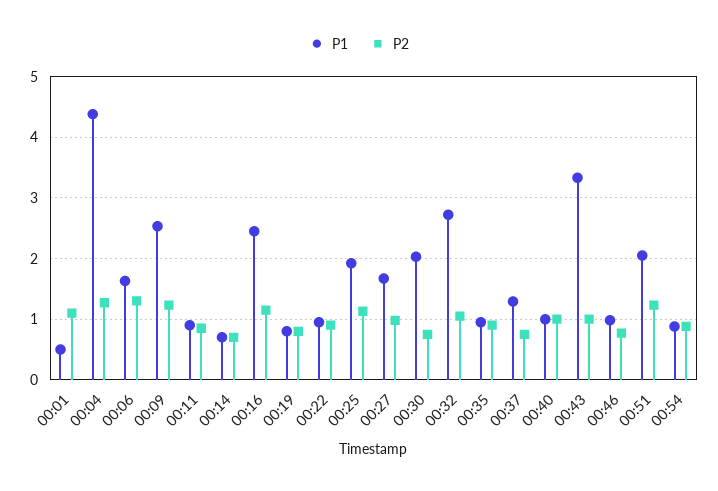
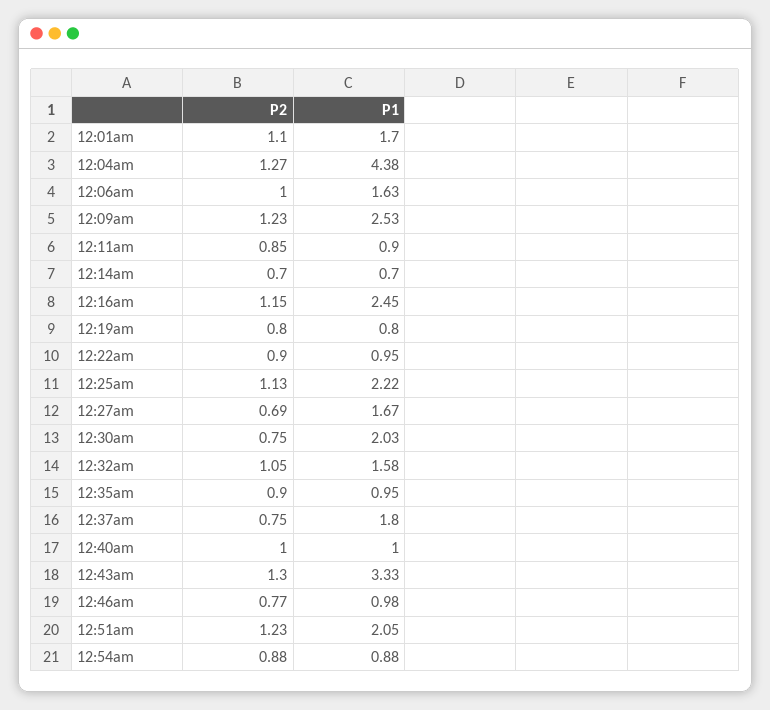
  {
    "P1": {
-     "00:01": 0.5,
+     "00:01": 1.7,
      "00:04": 4.38,
      "00:06": 1.63,
      "00:09": 2.53,
      "00:11": 0.9,
      "00:14": 0.7,
      "00:16": 2.45,
      "00:19": 0.8,
      "00:22": 0.95,
-     "00:25": 1.9,
+     "00:25": 2.22,
      "00:27": 1.67,
      "00:30": 2.03,
-     "00:32": 2.7,
+     "00:32": 1.58,
      "00:35": 0.95,
-     "00:37": 1.3,
+     "00:37": 1.8,
      "00:40": 1,
      "00:43": 3.33,
      "00:46": 0.98,
      "00:51": 2.05,
      "00:54": 0.88
    },
    "P2": {
      "00:01": 1.1,
      "00:04": 1.27,
-     "00:06": 1.3,
+     "00:06": 1,
      "00:09": 1.23,
      "00:11": 0.85,
      "00:14": 0.7,
      "00:16": 1.15,
      "00:19": 0.8,
      "00:22": 0.9,
      "00:25": 1.13,
-     "00:27": 1,
+     "00:27": 0.69,
      "00:30": 0.75,
      "00:32": 1.05,
      "00:35": 0.9,
      "00:37": 0.75,
      "00:40": 1,
-     "00:43": 1,
+     "00:43": 1.3,
      "00:46": 0.77,
      "00:51": 1.23,
      "00:54": 0.88
    }
  }

